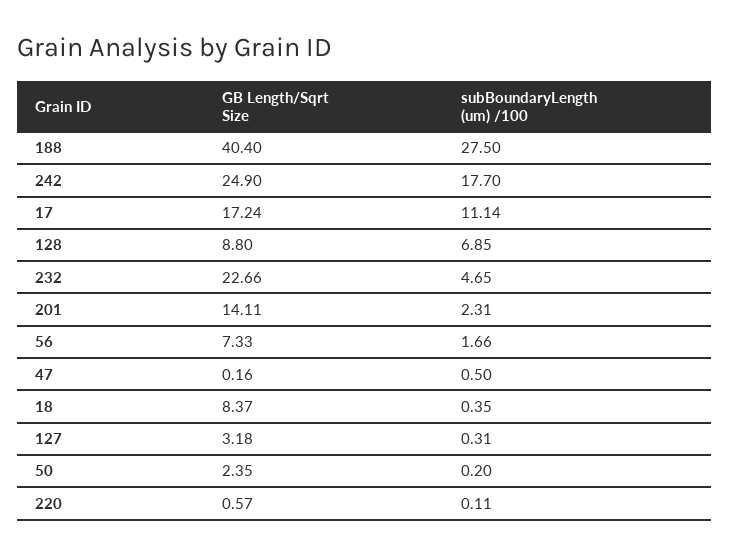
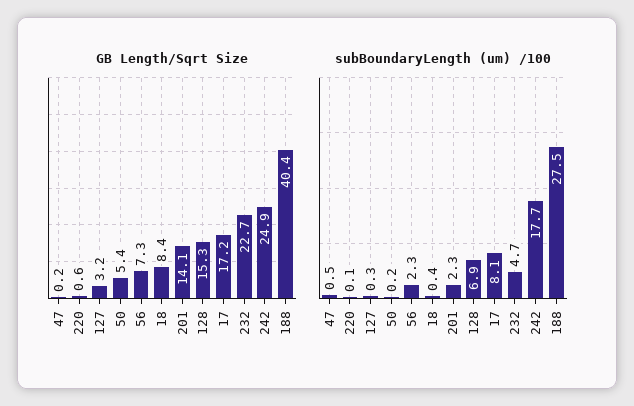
  {
    "GB Length/Sqrt Size": {
      "188": 40.4,
      "242": 24.9,
      "17": 17.24,
-     "128": 8.8,
+     "128": 15.3,
      "232": 22.66,
      "201": 14.11,
      "56": 7.33,
      "47": 0.16,
      "18": 8.37,
      "127": 3.18,
-     "50": 2.35,
+     "50": 5.4,
      "220": 0.57
    },
    "subBoundaryLength (um) /100": {
      "188": 27.5,
      "242": 17.7,
-     "17": 11.14,
+     "17": 8.1,
      "128": 6.85,
      "232": 4.65,
      "201": 2.31,
-     "56": 1.66,
+     "56": 2.3,
      "47": 0.5,
      "18": 0.35,
      "127": 0.31,
      "50": 0.2,
      "220": 0.11
    }
  }

